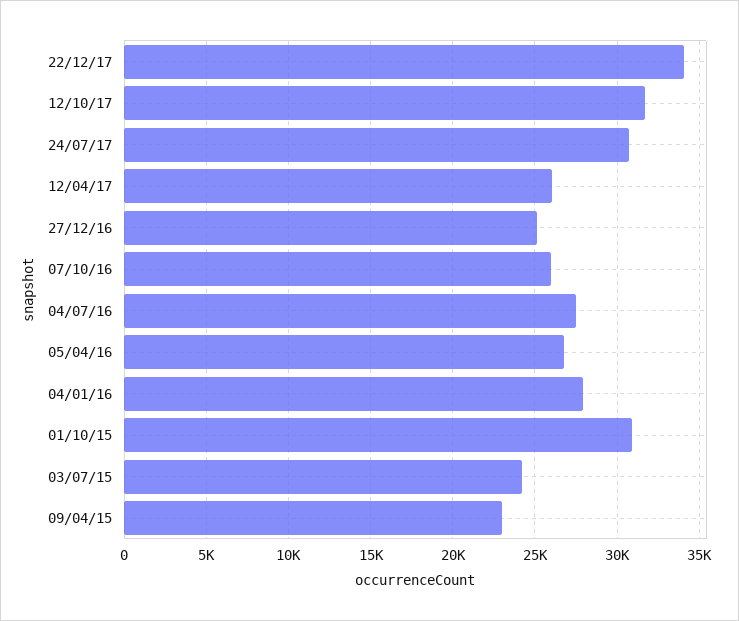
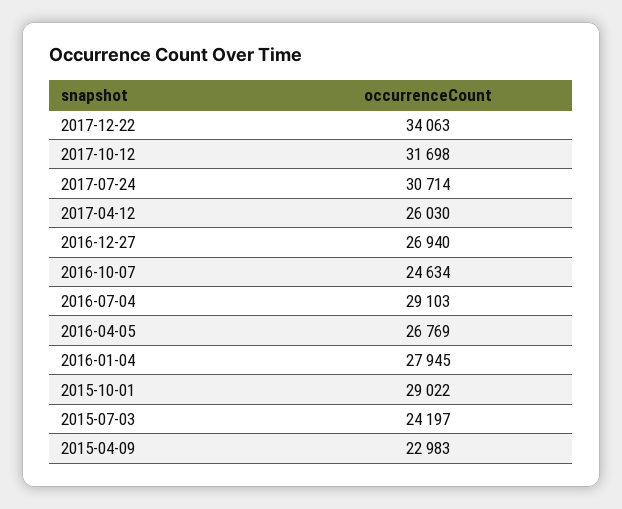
  {
    "22/12/17": 34063,
    "12/10/17": 31698,
    "24/07/17": 30714,
    "12/04/17": 26030,
-   "27/12/16": 25000,
+   "27/12/16": 26940,
-   "07/10/16": 26000,
+   "07/10/16": 24634,
-   "04/07/16": 27500,
+   "04/07/16": 29103,
    "05/04/16": 26769,
    "04/01/16": 27945,
-   "01/10/15": 31000,
+   "01/10/15": 29022,
    "03/07/15": 24197,
    "09/04/15": 22983
  }

